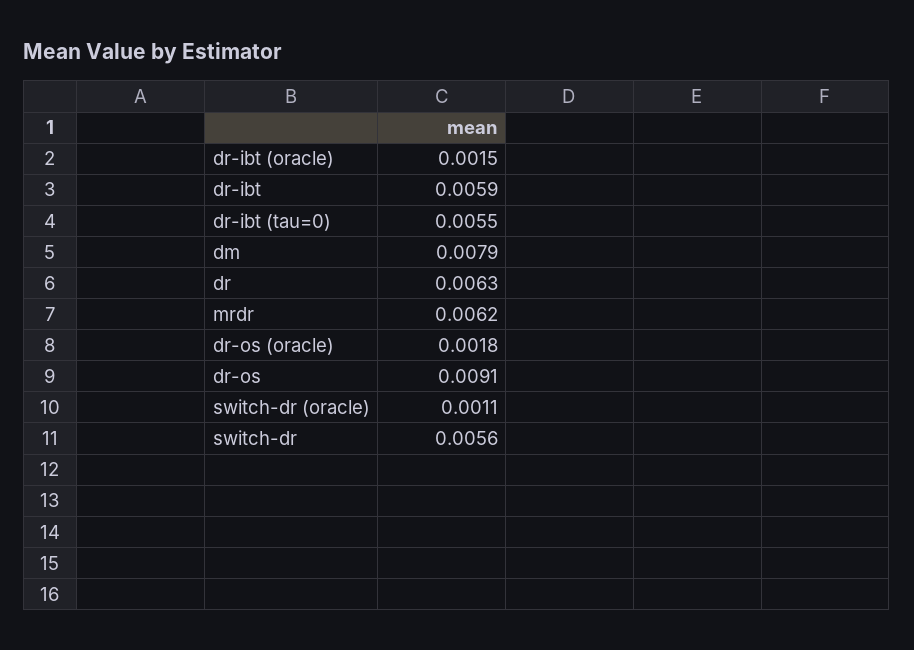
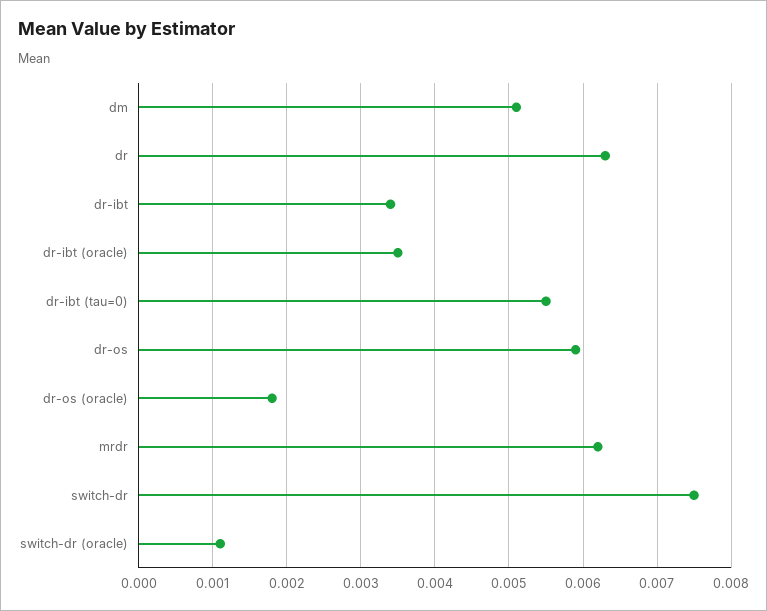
  {
-   "dr-ibt (oracle)": 0.0015,
+   "dr-ibt (oracle)": 0.0035,
-   "dr-ibt": 0.0059,
+   "dr-ibt": 0.0034,
    "dr-ibt (tau=0)": 0.0055,
-   "dm": 0.0079,
+   "dm": 0.0051,
    "dr": 0.0063,
    "mrdr": 0.0062,
    "dr-os (oracle)": 0.0018,
-   "dr-os": 0.0091,
+   "dr-os": 0.0059,
    "switch-dr (oracle)": 0.0011,
-   "switch-dr": 0.0056
+   "switch-dr": 0.0075
  }

